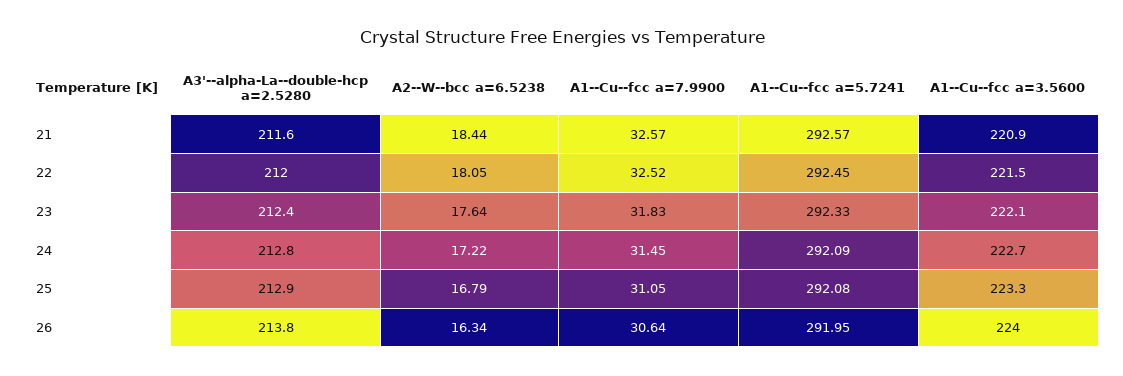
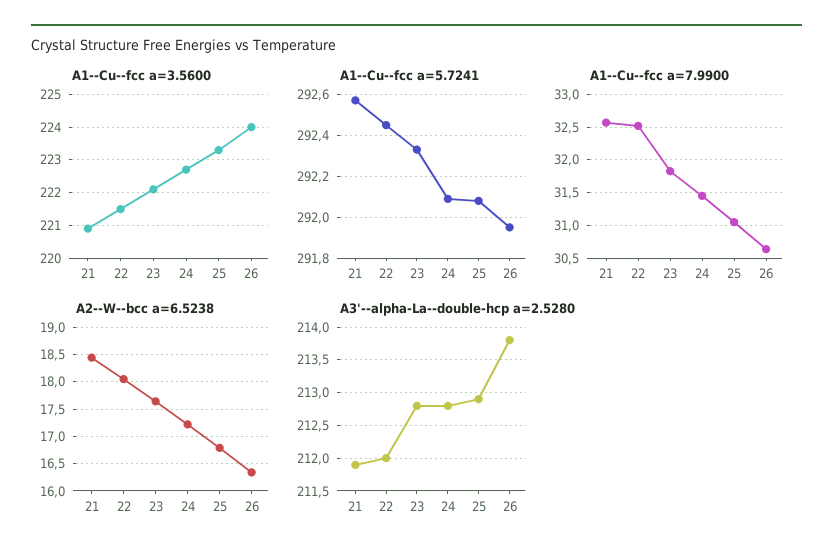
  {
    "A3'--alpha-La--double-hcp a=2.5280": {
-     "21": 211.6,
+     "21": 211.9,
      "22": 212,
-     "23": 212.4,
+     "23": 212.8,
      "24": 212.8,
      "25": 212.9,
      "26": 213.8
    },
    "A2--W--bcc a=6.5238": {
      "21": 18.44,
      "22": 18.05,
      "23": 17.64,
      "24": 17.22,
      "25": 16.79,
      "26": 16.34
    },
    "A1--Cu--fcc a=7.9900": {
      "21": 32.57,
      "22": 32.52,
      "23": 31.83,
      "24": 31.45,
      "25": 31.05,
      "26": 30.64
    },
    "A1--Cu--fcc a=5.7241": {
      "21": 292.57,
      "22": 292.45,
      "23": 292.33,
      "24": 292.09,
      "25": 292.08,
      "26": 291.95
    },
    "A1--Cu--fcc a=3.5600": {
      "21": 220.9,
      "22": 221.5,
      "23": 222.1,
      "24": 222.7,
      "25": 223.3,
      "26": 224
    }
  }

